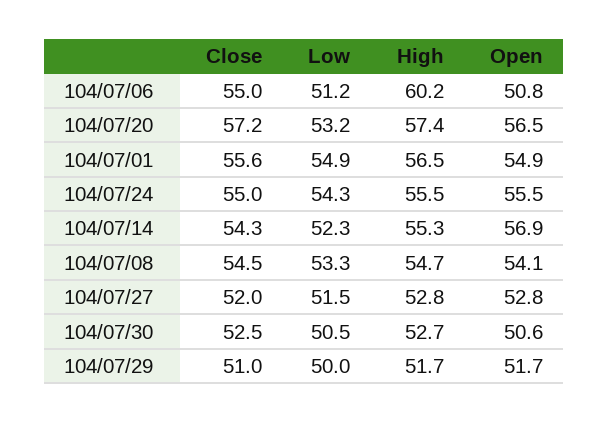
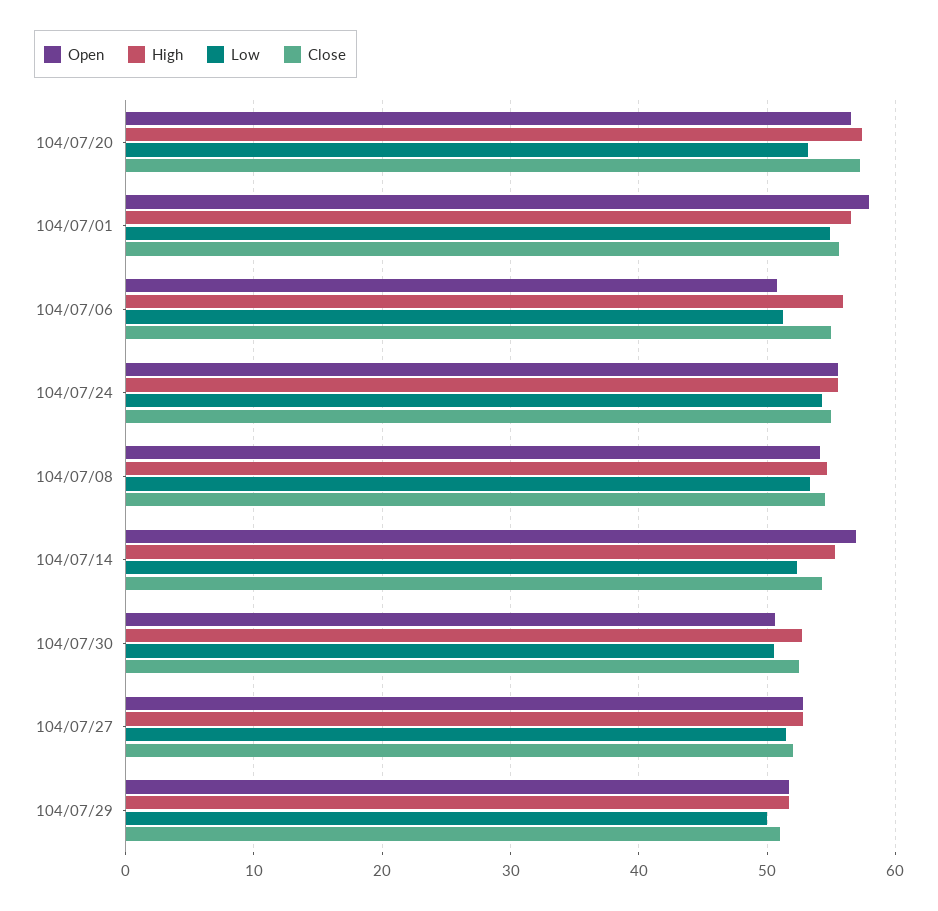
  {
    "Close": {
      "104/07/06": 55,
      "104/07/20": 57.2,
      "104/07/01": 55.6,
      "104/07/24": 55,
      "104/07/14": 54.3,
      "104/07/08": 54.5,
      "104/07/27": 52,
      "104/07/30": 52.5,
      "104/07/29": 51
    },
    "Low": {
      "104/07/06": 51.2,
      "104/07/20": 53.2,
      "104/07/01": 54.9,
      "104/07/24": 54.3,
      "104/07/14": 52.3,
      "104/07/08": 53.3,
      "104/07/27": 51.5,
      "104/07/30": 50.5,
      "104/07/29": 50
    },
    "High": {
-     "104/07/06": 60.2,
+     "104/07/06": 56,
      "104/07/20": 57.4,
      "104/07/01": 56.5,
      "104/07/24": 55.5,
      "104/07/14": 55.3,
      "104/07/08": 54.7,
      "104/07/27": 52.8,
      "104/07/30": 52.7,
      "104/07/29": 51.7
    },
    "Open": {
      "104/07/06": 50.8,
      "104/07/20": 56.5,
-     "104/07/01": 54.9,
+     "104/07/01": 58,
      "104/07/24": 55.5,
      "104/07/14": 56.9,
      "104/07/08": 54.1,
      "104/07/27": 52.8,
      "104/07/30": 50.6,
      "104/07/29": 51.7
    }
  }

